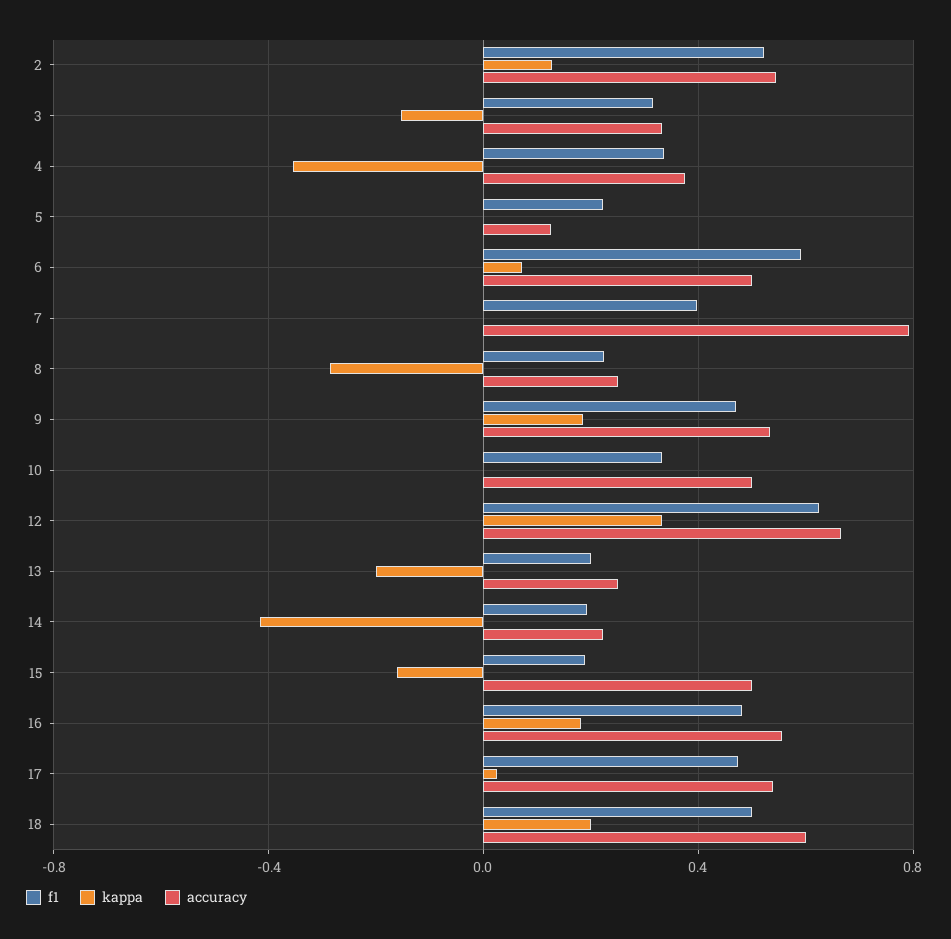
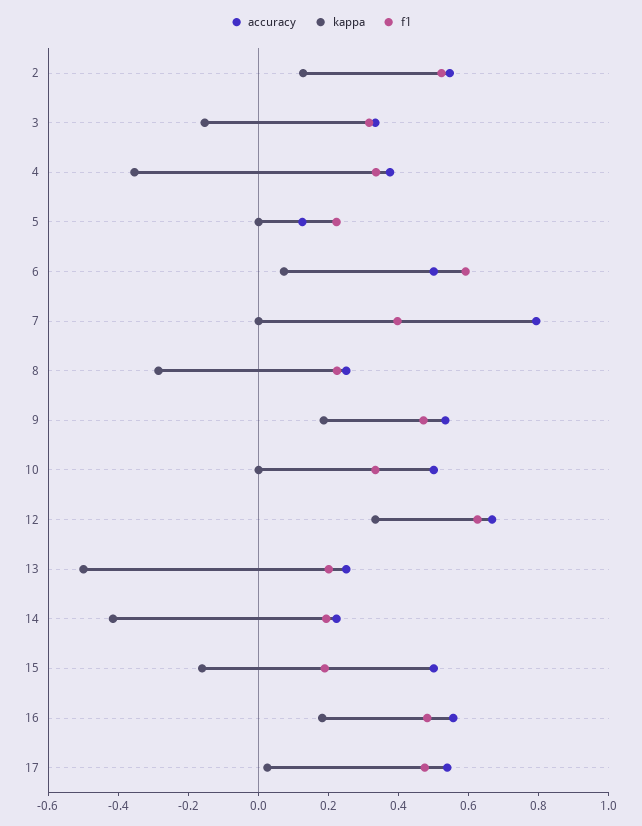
  {
    "f1": {
      "2": 0.5,
      "3": 0.3,
      "4": 0.35,
      "5": 0.2,
      "6": 0.6,
      "7": 0.4,
      "8": 0.2,
      "9": 0.45,
      "10": 0.35,
      "12": 0.65,
      "13": 0.2,
      "14": 0.2,
      "15": 0.2,
      "16": 0.5,
-     "17": 0.45,
+     "17": 0.45
-     "18": 0.5
    },
    "kappa": {
      "2": 0.15,
      "3": -0.15,
      "4": -0.35,
      "5": 0,
      "6": 0.05,
      "7": 0,
      "8": -0.3,
      "9": 0.2,
      "10": 0,
      "12": 0.35,
-     "13": -0.2,
+     "13": -0.5,
      "14": -0.4,
      "15": -0.15,
      "16": 0.2,
-     "17": 0.05,
+     "17": 0.05
-     "18": 0.2
    },
    "accuracy": {
      "2": 0.55,
      "3": 0.35,
      "4": 0.4,
      "5": 0.15,
      "6": 0.5,
      "7": 0.8,
      "8": 0.25,
      "9": 0.55,
      "10": 0.5,
      "12": 0.65,
      "13": 0.25,
      "14": 0.2,
      "15": 0.5,
      "16": 0.55,
-     "17": 0.55,
+     "17": 0.55
-     "18": 0.6
    }
  }

